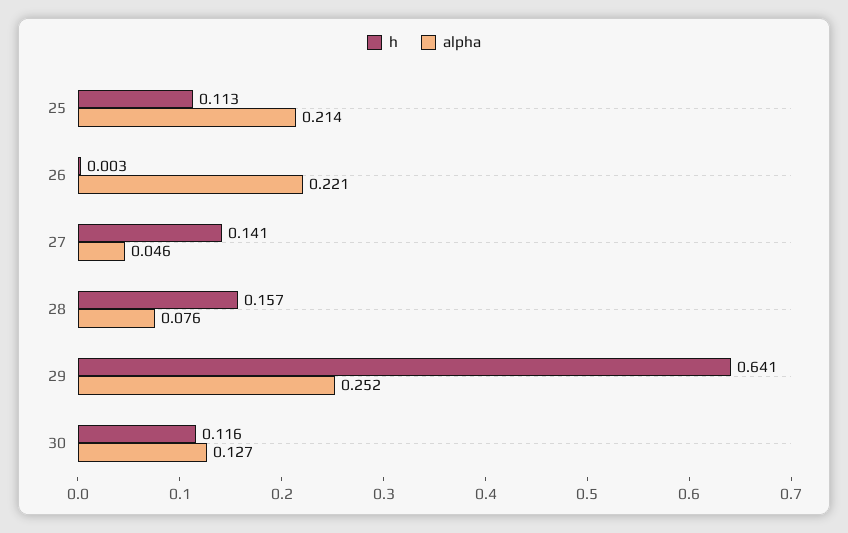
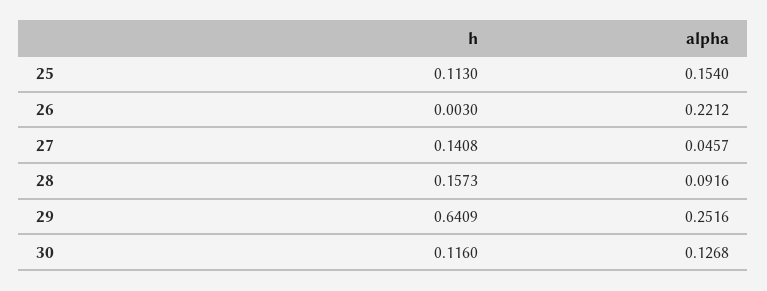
  {
    "h": {
      "25": 0.113,
      "26": 0.003,
      "27": 0.1408,
      "28": 0.1573,
      "29": 0.6409,
      "30": 0.116
    },
    "alpha": {
-     "25": 0.214,
+     "25": 0.154,
      "26": 0.2212,
      "27": 0.0457,
-     "28": 0.076,
+     "28": 0.0916,
      "29": 0.2516,
      "30": 0.1268
    }
  }

